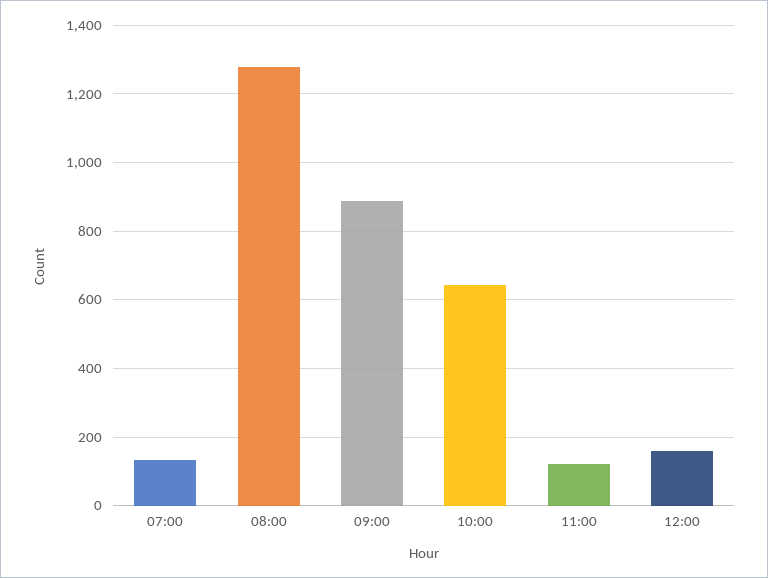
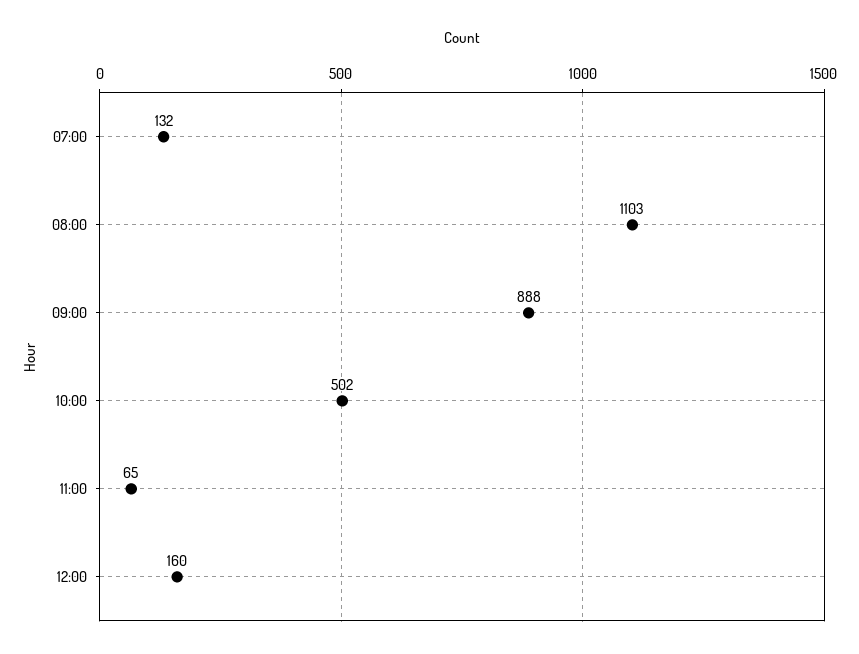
  {
    "07:00": 132,
-   "08:00": 1280,
+   "08:00": 1103,
    "09:00": 888,
-   "10:00": 640,
+   "10:00": 502,
-   "11:00": 120,
+   "11:00": 65,
    "12:00": 160
  }

